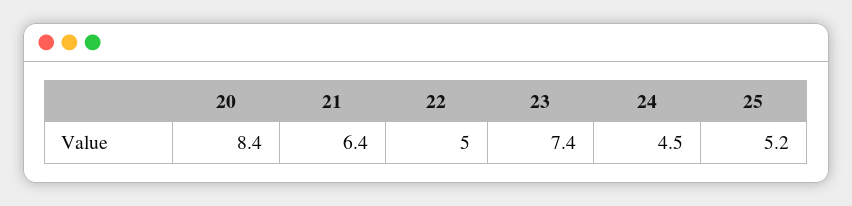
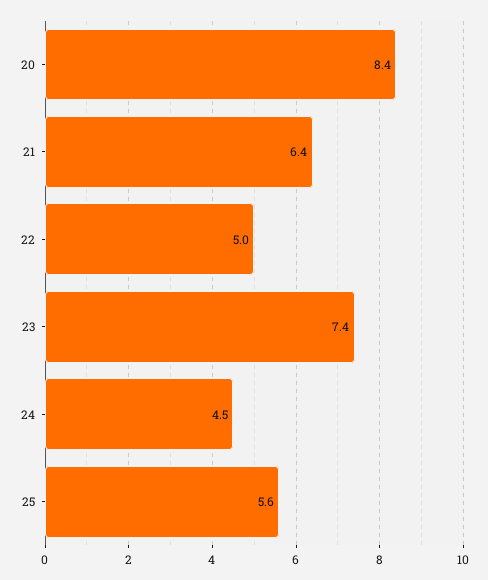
  {
    "20": 8.4,
    "21": 6.4,
    "22": 5,
    "23": 7.4,
    "24": 4.5,
-   "25": 5.2
+   "25": 5.6
  }

